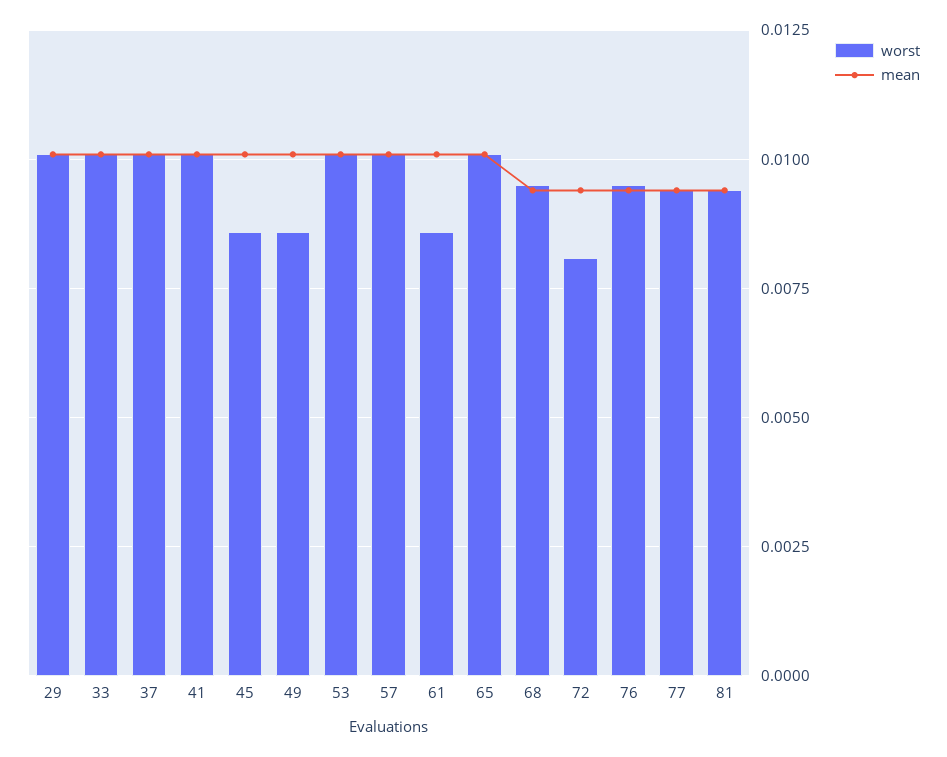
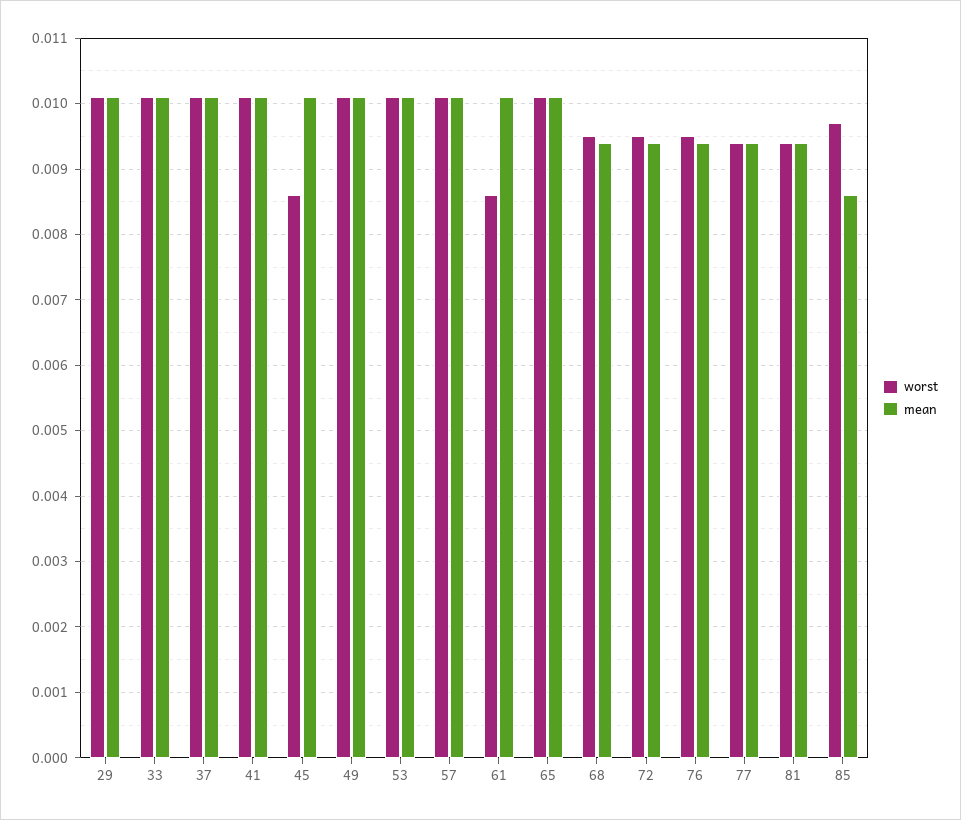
  {
    "worst": {
      "29": 0.0101,
      "33": 0.0101,
      "37": 0.0101,
      "41": 0.0101,
      "45": 0.0086,
-     "49": 0.0085,
+     "49": 0.0101,
      "53": 0.0101,
      "57": 0.0101,
      "61": 0.0086,
      "65": 0.0101,
      "68": 0.0095,
-     "72": 0.008,
+     "72": 0.0095,
      "76": 0.0095,
      "77": 0.0094,
-     "81": 0.0094
+     "81": 0.0094,
+     "85": 0.0097
    },
    "mean": {
      "29": 0.0101,
      "33": 0.0101,
      "37": 0.0101,
      "41": 0.0101,
      "45": 0.0101,
      "49": 0.0101,
      "53": 0.0101,
      "57": 0.0101,
      "61": 0.0101,
      "65": 0.0101,
      "68": 0.0094,
      "72": 0.0094,
      "76": 0.0094,
      "77": 0.0094,
-     "81": 0.0094
+     "81": 0.0094,
+     "85": 0.0086
    }
  }

